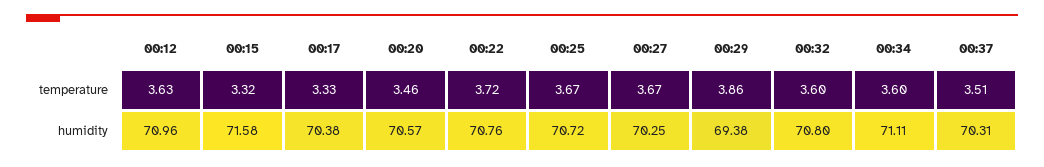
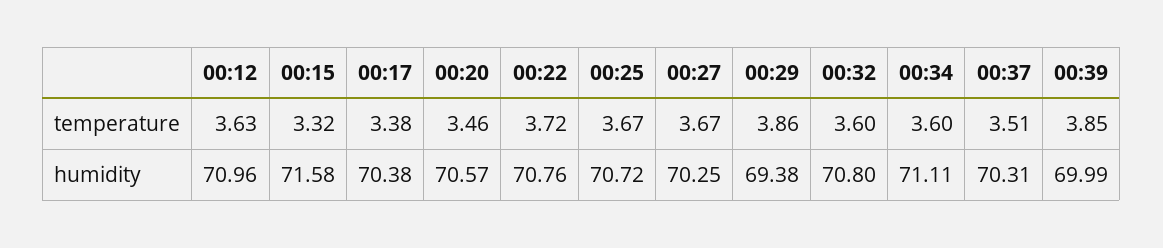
  {
    "00:12": {
      "temperature": 3.63,
      "humidity": 70.96
    },
    "00:15": {
      "temperature": 3.32,
      "humidity": 71.58
    },
    "00:17": {
-     "temperature": 3.33,
+     "temperature": 3.38,
      "humidity": 70.38
    },
    "00:20": {
      "temperature": 3.46,
      "humidity": 70.57
    },
    "00:22": {
      "temperature": 3.72,
      "humidity": 70.76
    },
    "00:25": {
      "temperature": 3.67,
      "humidity": 70.72
    },
    "00:27": {
      "temperature": 3.67,
      "humidity": 70.25
    },
    "00:29": {
      "temperature": 3.86,
      "humidity": 69.38
    },
    "00:32": {
      "temperature": 3.6,
      "humidity": 70.8
    },
    "00:34": {
      "temperature": 3.6,
      "humidity": 71.11
    },
    "00:37": {
      "temperature": 3.51,
      "humidity": 70.31
-   }
+   },
+   "00:39": {
+     "temperature": 3.85,
+     "humidity": 69.99
+   }
  }

